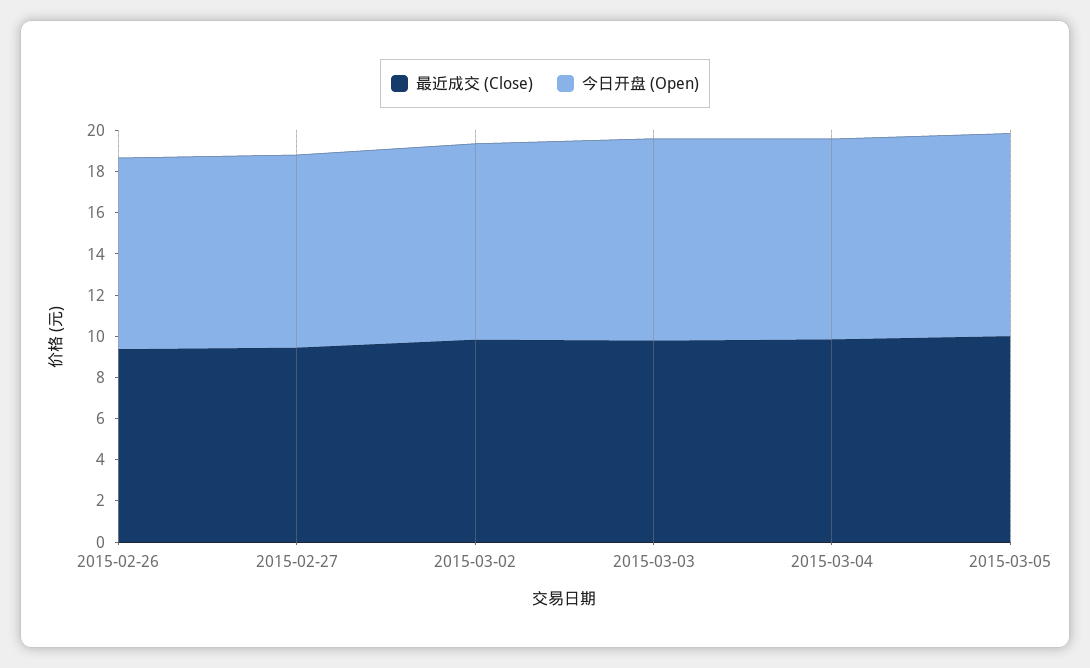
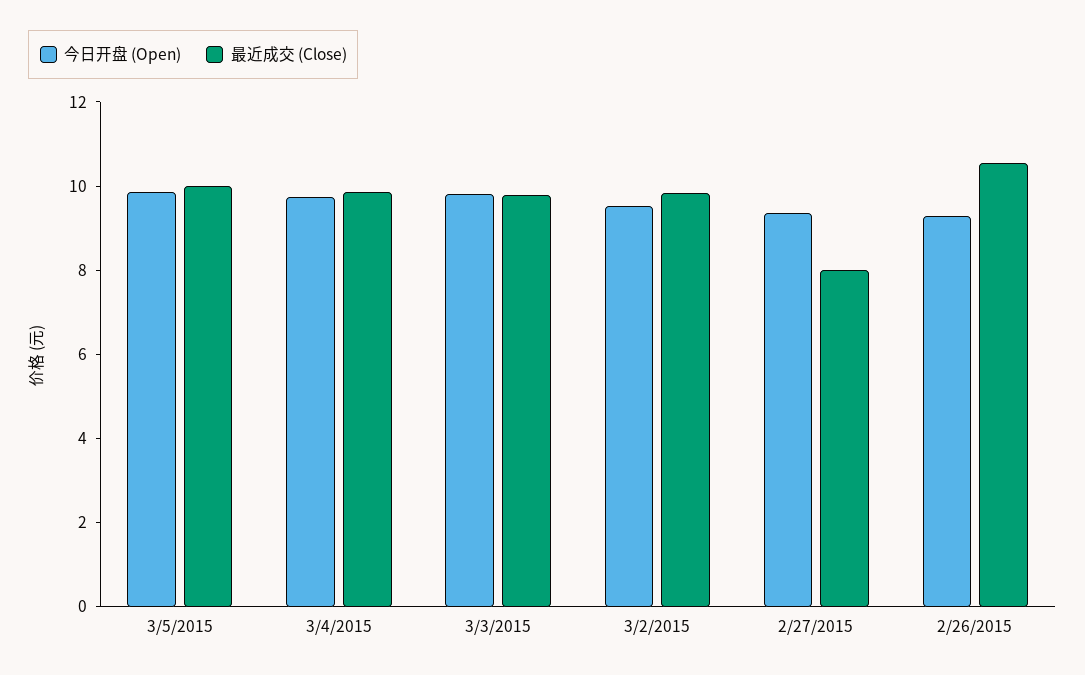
  {
    "最近成交 (Close)": {
-     "2015-02-26": 9.5,
+     "2015-02-26": 10.5,
-     "2015-02-27": 9.5,
+     "2015-02-27": 8,
      "2015-03-02": 10,
      "2015-03-03": 10,
      "2015-03-04": 10,
      "2015-03-05": 10
    },
    "今日开盘 (Open)": {
      "2015-02-26": 9.5,
      "2015-02-27": 9.5,
      "2015-03-02": 9.5,
      "2015-03-03": 10,
      "2015-03-04": 9.5,
      "2015-03-05": 10
    }
  }

